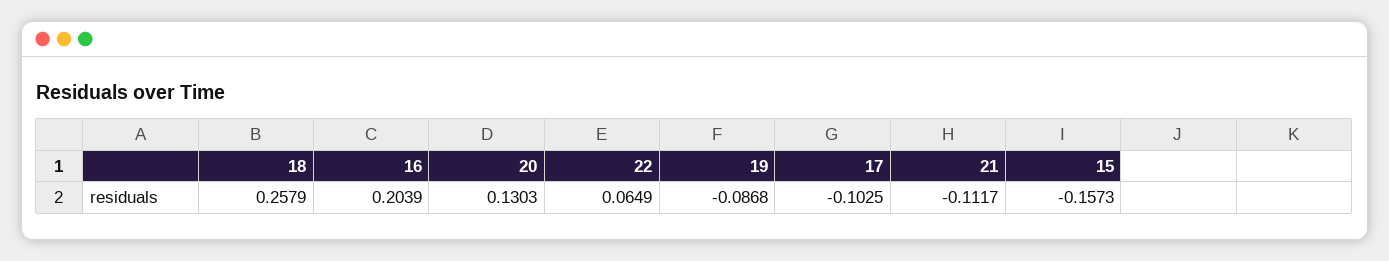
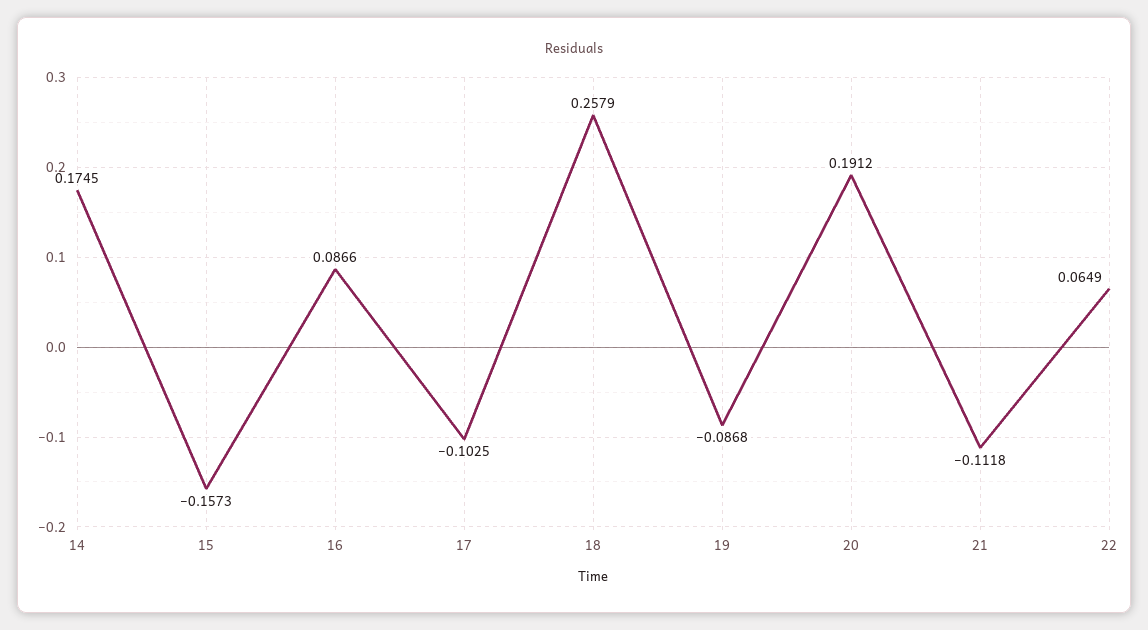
  {
    "18": 0.2579,
-   "16": 0.2039,
+   "16": 0.0866,
-   "20": 0.1303,
+   "20": 0.1912,
    "22": 0.0649,
    "19": -0.0868,
    "17": -0.1025,
-   "21": -0.1117,
+   "21": -0.1118,
-   "15": -0.1573
+   "15": -0.1573,
+   "14": 0.1745
  }

